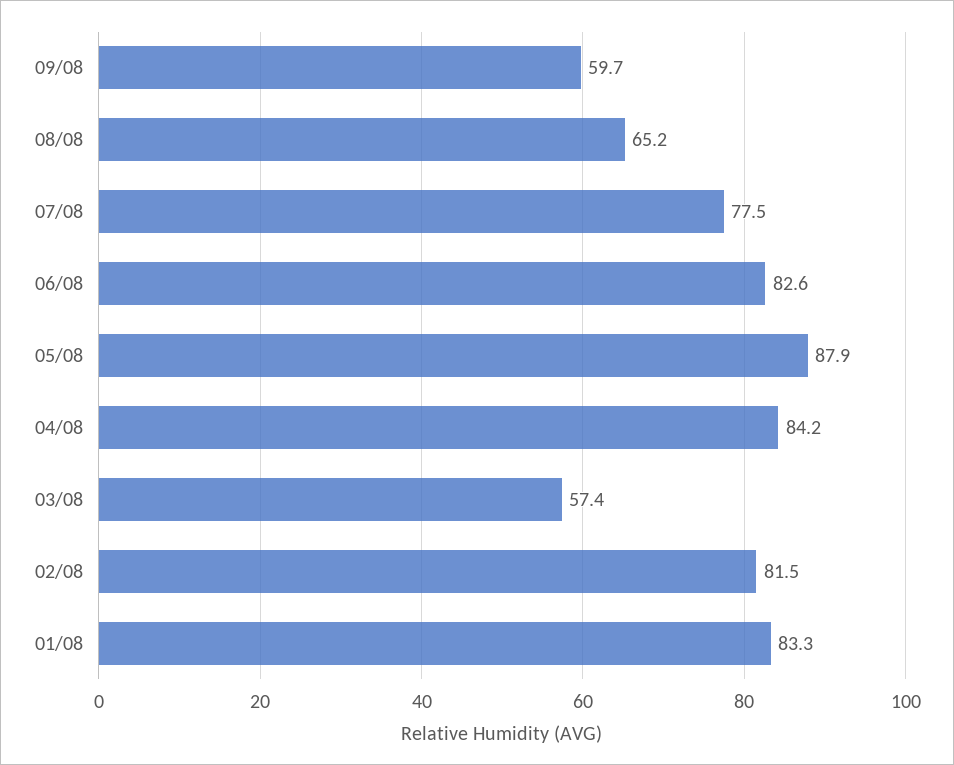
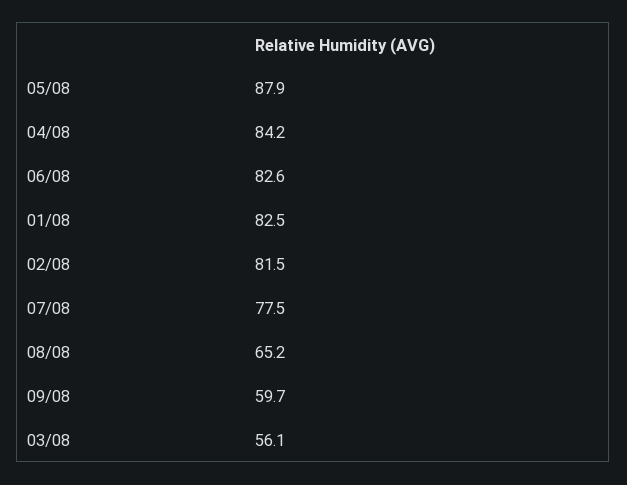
  {
    "09/08": 59.7,
    "08/08": 65.2,
    "07/08": 77.5,
    "06/08": 82.6,
    "05/08": 87.9,
    "04/08": 84.2,
-   "03/08": 57.4,
+   "03/08": 56.1,
    "02/08": 81.5,
-   "01/08": 83.3
+   "01/08": 82.5
  }

